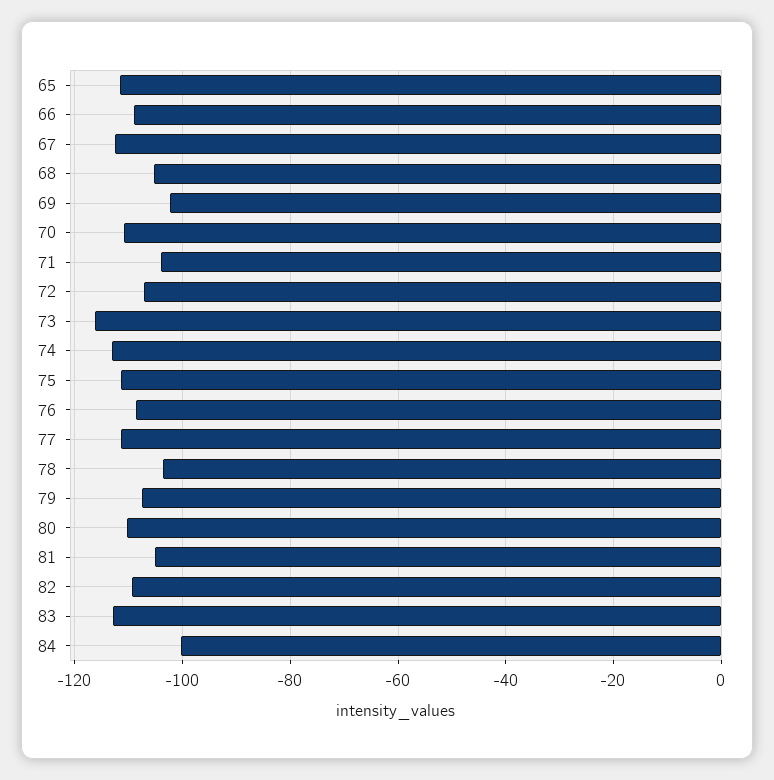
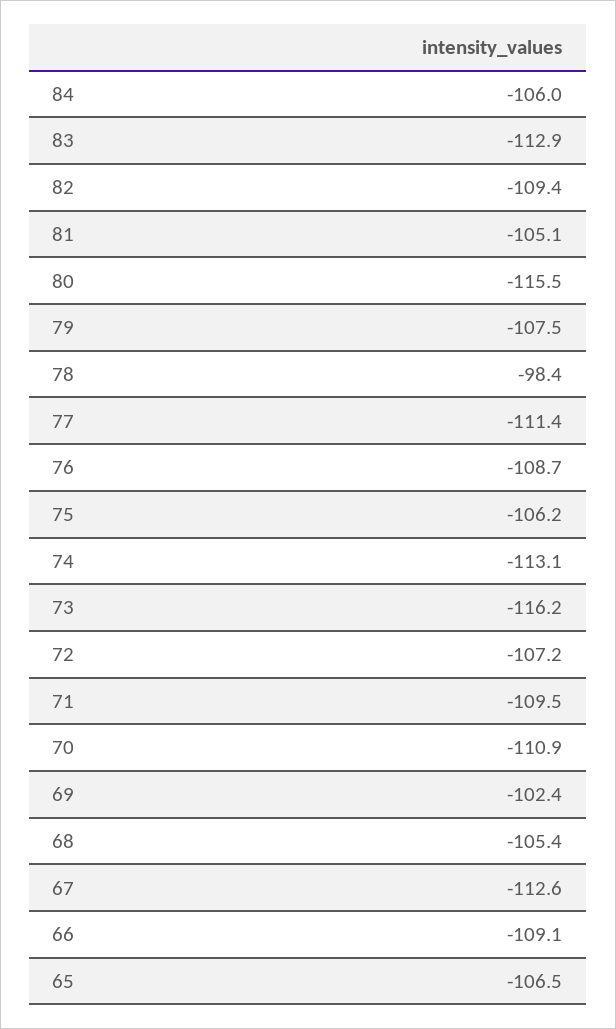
  {
-   "65": -112,
+   "65": -106.5,
    "66": -109.1,
    "67": -112.6,
    "68": -105.4,
    "69": -102.4,
    "70": -110.9,
-   "71": -104,
+   "71": -109.5,
    "72": -107.2,
    "73": -116.2,
    "74": -113.1,
-   "75": -112,
+   "75": -106.2,
    "76": -108.7,
    "77": -111.4,
-   "78": -104,
+   "78": -98.4,
    "79": -107.5,
-   "80": -110,
+   "80": -115.5,
    "81": -105.1,
    "82": -109.4,
    "83": -112.9,
-   "84": -100
+   "84": -106
  }

